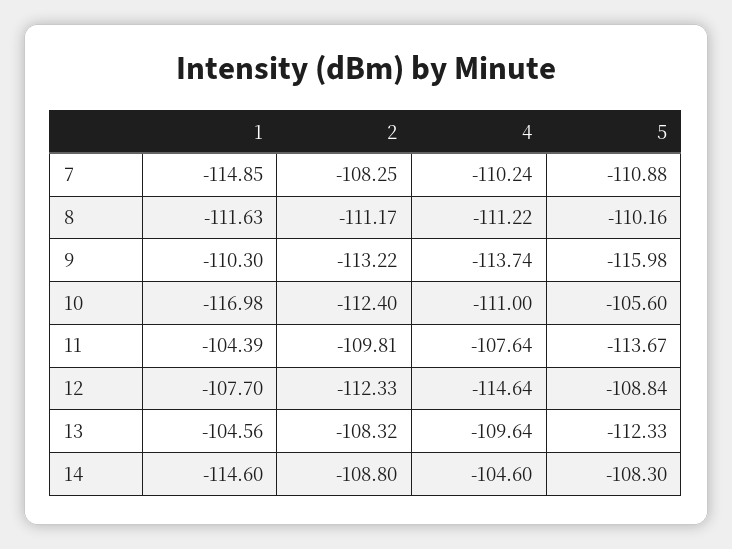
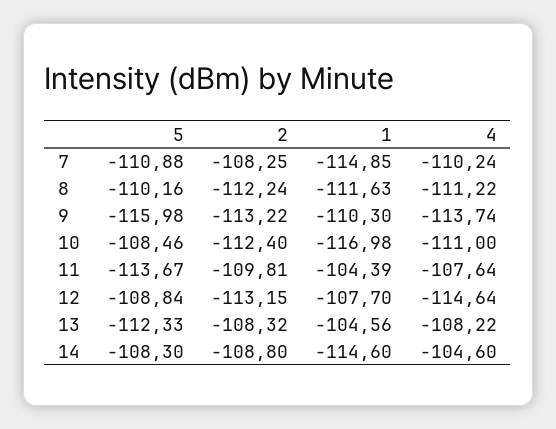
  {
    "1": {
      "7": -114.85,
      "8": -111.63,
      "9": -110.3,
      "10": -116.98,
      "11": -104.39,
      "12": -107.7,
      "13": -104.56,
      "14": -114.6
    },
    "2": {
      "7": -108.25,
-     "8": -111.17,
+     "8": -112.24,
      "9": -113.22,
      "10": -112.4,
      "11": -109.81,
-     "12": -112.33,
+     "12": -113.15,
      "13": -108.32,
      "14": -108.8
    },
    "4": {
      "7": -110.24,
      "8": -111.22,
      "9": -113.74,
      "10": -111,
      "11": -107.64,
      "12": -114.64,
-     "13": -109.64,
+     "13": -108.22,
      "14": -104.6
    },
    "5": {
      "7": -110.88,
      "8": -110.16,
      "9": -115.98,
-     "10": -105.6,
+     "10": -108.46,
      "11": -113.67,
      "12": -108.84,
      "13": -112.33,
      "14": -108.3
    }
  }

